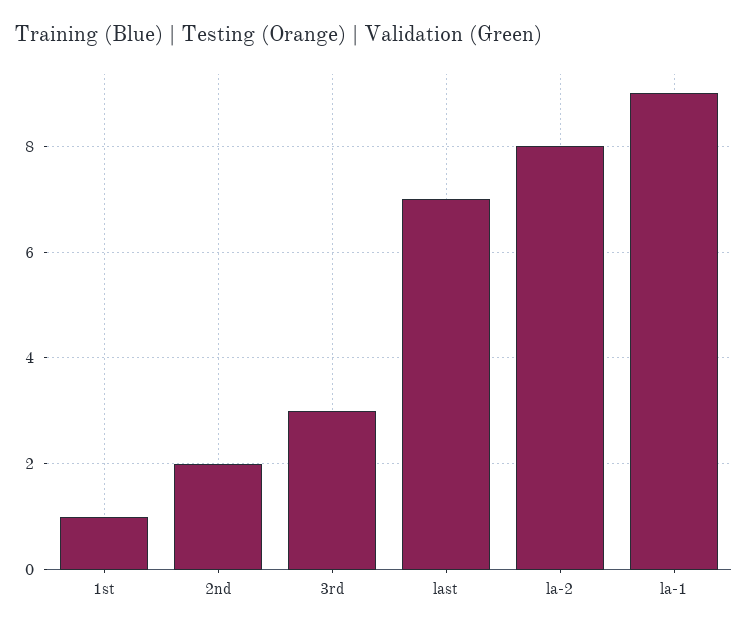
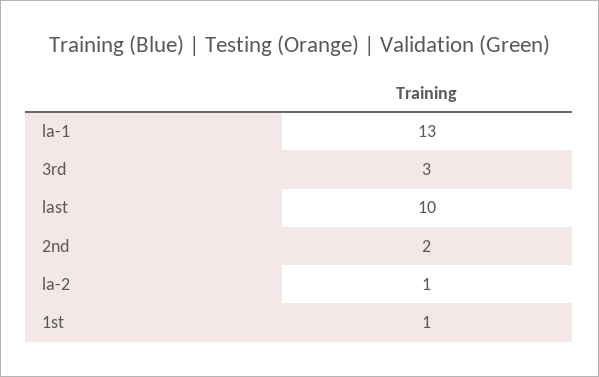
  {
    "1st": 1,
    "2nd": 2,
    "3rd": 3,
-   "last": 7,
+   "last": 10,
-   "la-2": 8,
+   "la-2": 1,
-   "la-1": 9
+   "la-1": 13
  }

